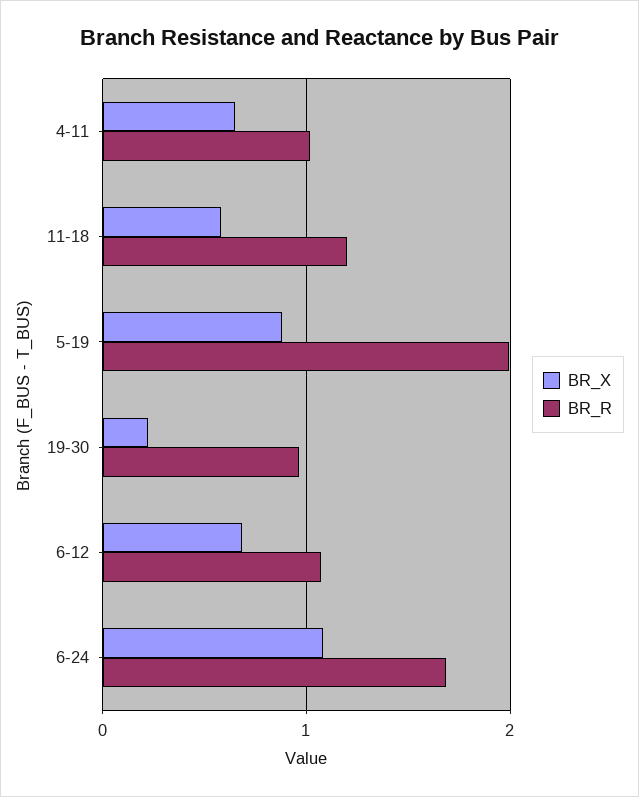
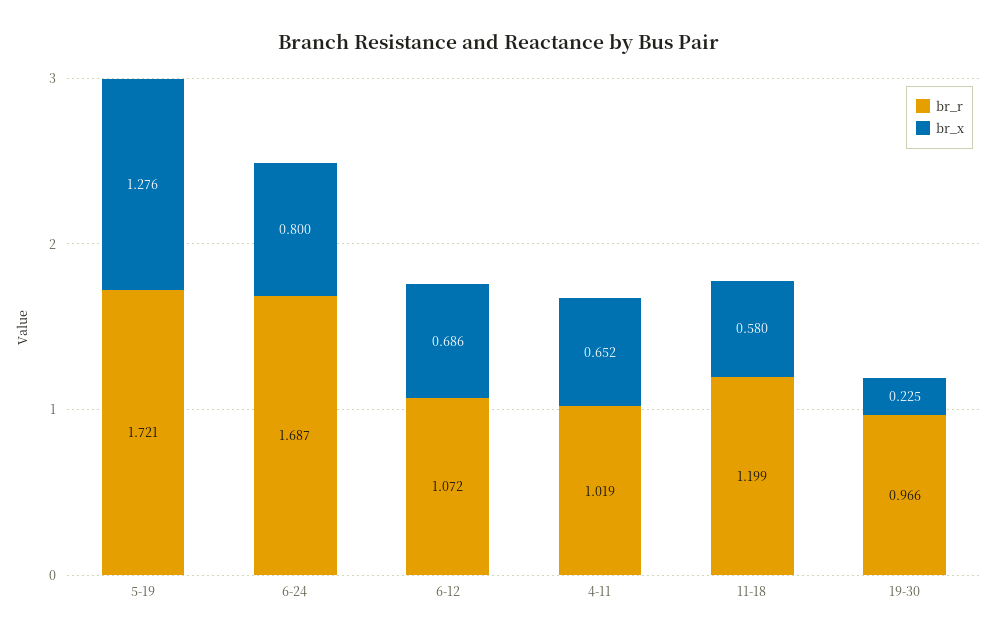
  {
    "BR_X": {
      "4-11": 0.652,
      "11-18": 0.58,
-     "5-19": 0.9,
+     "5-19": 1.276,
      "19-30": 0.225,
      "6-12": 0.686,
-     "6-24": 1.1
+     "6-24": 0.8
    },
    "BR_R": {
      "4-11": 1.019,
      "11-18": 1.199,
-     "5-19": 2,
+     "5-19": 1.721,
      "19-30": 0.966,
      "6-12": 1.072,
      "6-24": 1.687
    }
  }

